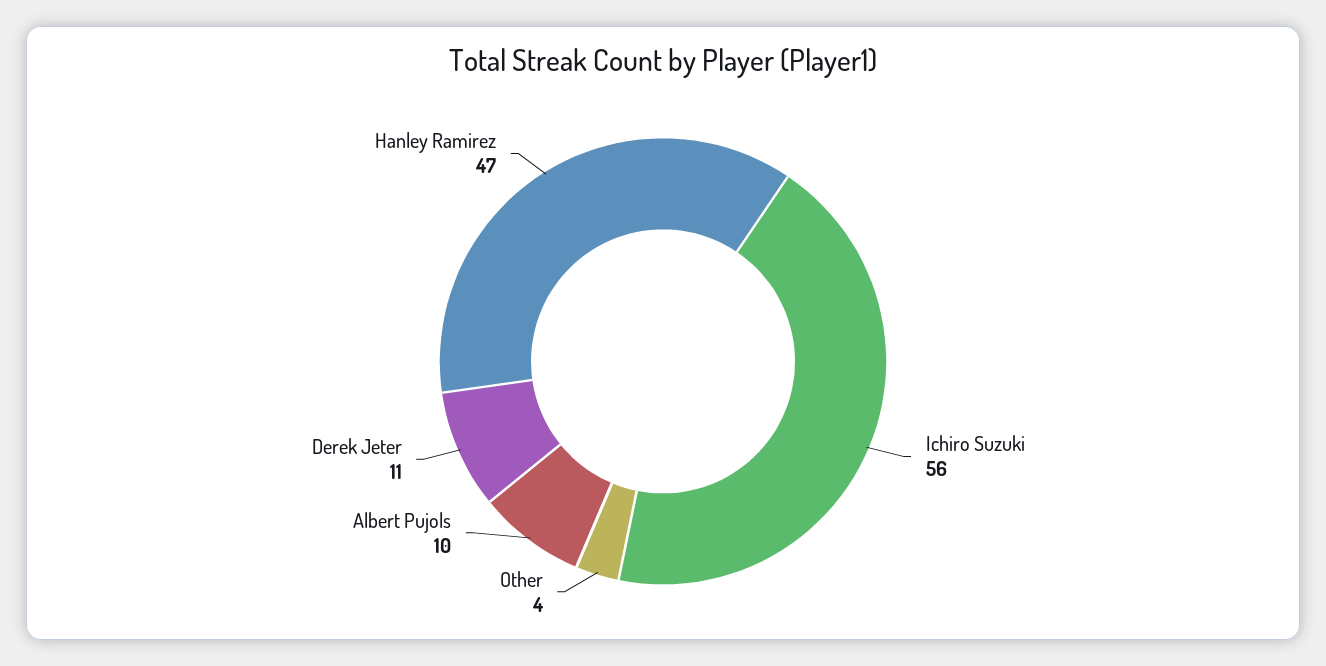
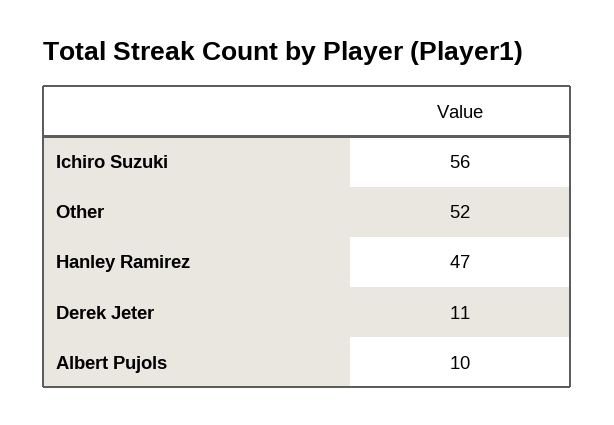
  {
    "Ichiro Suzuki": 56,
-   "Other": 4,
+   "Other": 52,
    "Albert Pujols": 10,
    "Derek Jeter": 11,
    "Hanley Ramirez": 47
  }

